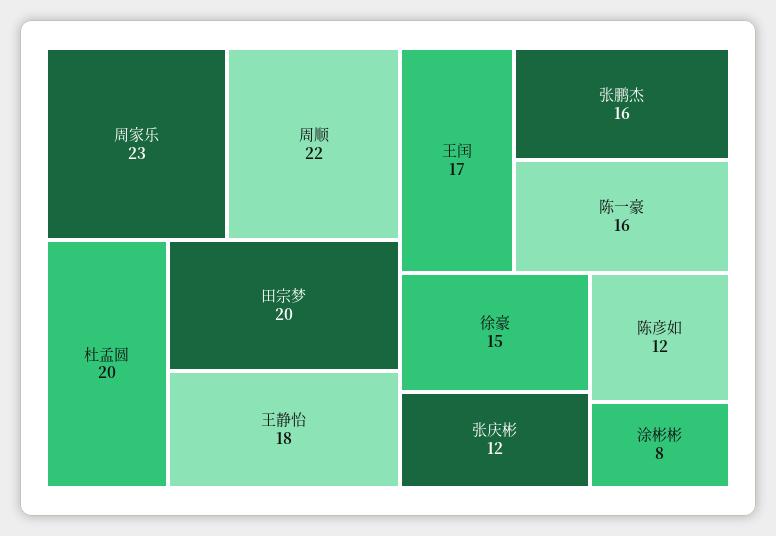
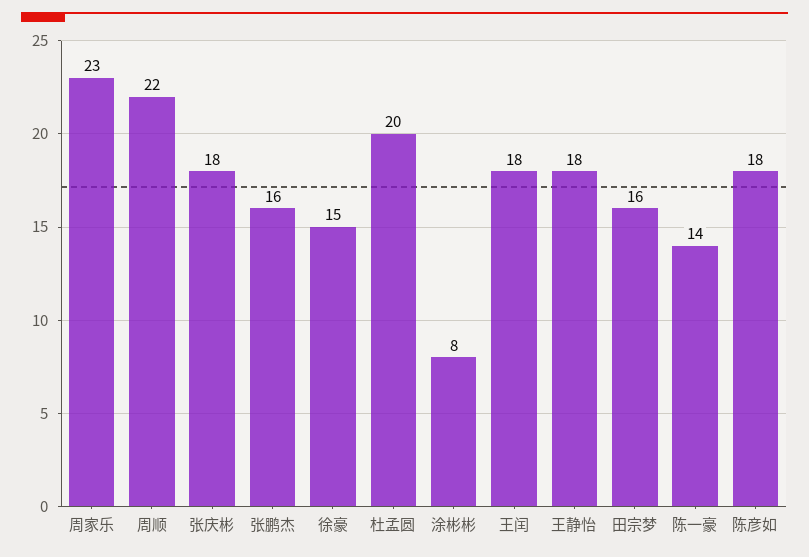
  {
    "周家乐": 23,
    "周顺": 22,
    "杜孟圆": 20,
-   "田宗梦": 20,
+   "田宗梦": 16,
    "王静怡": 18,
-   "王闰": 17,
+   "王闰": 18,
    "张鹏杰": 16,
-   "陈一豪": 16,
+   "陈一豪": 14,
    "徐豪": 15,
-   "张庆彬": 12,
+   "张庆彬": 18,
-   "陈彦如": 12,
+   "陈彦如": 18,
    "涂彬彬": 8
  }

